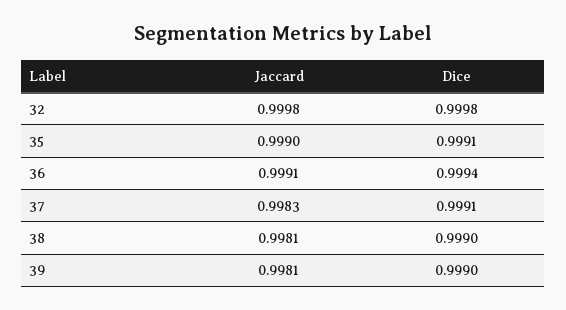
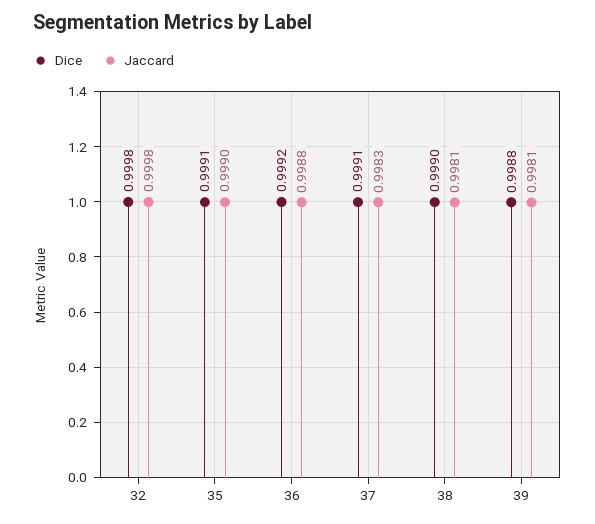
  {
    "Jaccard": {
      "32": 0.9998,
      "35": 0.999,
-     "36": 0.9991,
+     "36": 0.9988,
      "37": 0.9983,
      "38": 0.9981,
      "39": 0.9981
    },
    "Dice": {
      "32": 0.9998,
      "35": 0.9991,
-     "36": 0.9994,
+     "36": 0.9992,
      "37": 0.9991,
      "38": 0.999,
-     "39": 0.999
+     "39": 0.9988
    }
  }

